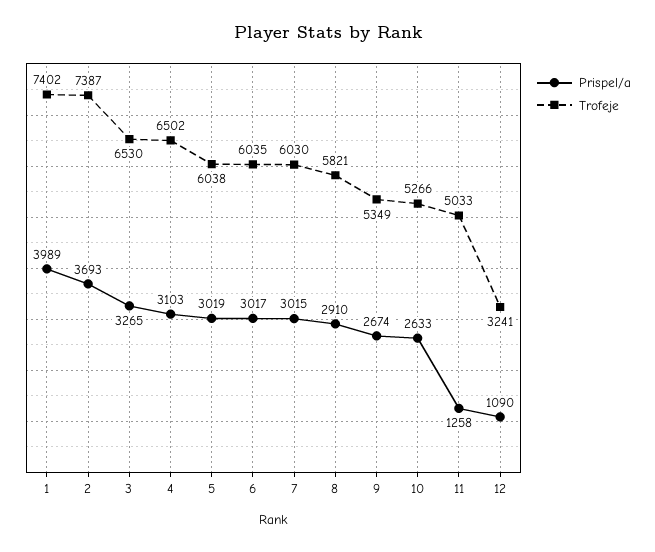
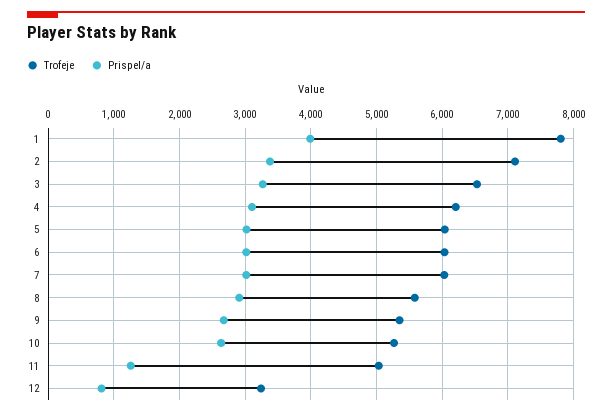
  {
    "Prispel/a": {
      "1": 3989,
-     "2": 3693,
+     "2": 3400,
      "3": 3265,
      "4": 3103,
      "5": 3019,
      "6": 3017,
      "7": 3015,
      "8": 2910,
      "9": 2674,
      "10": 2633,
      "11": 1258,
-     "12": 1090
+     "12": 800
    },
    "Trofeje": {
-     "1": 7402,
+     "1": 7800,
-     "2": 7387,
+     "2": 7100,
      "3": 6530,
-     "4": 6502,
+     "4": 6200,
      "5": 6038,
      "6": 6035,
      "7": 6030,
-     "8": 5821,
+     "8": 5600,
      "9": 5349,
      "10": 5266,
      "11": 5033,
      "12": 3241
    }
  }

